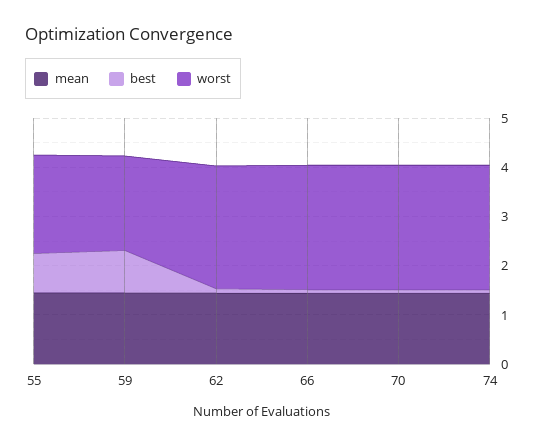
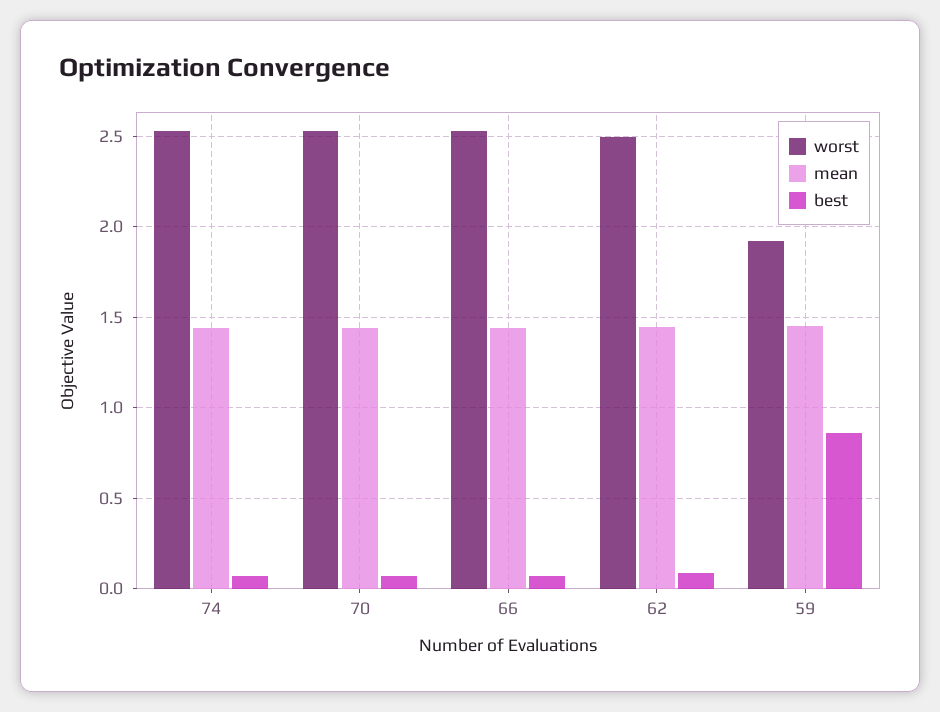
  {
    "mean": {
-     "55": 1.4,
      "59": 1.45,
      "62": 1.45,
      "66": 1.45,
      "70": 1.45,
      "74": 1.45
    },
    "best": {
-     "55": 0.8,
      "59": 0.85,
      "62": 0.1,
      "66": 0.05,
      "70": 0.05,
      "74": 0.05
    },
    "worst": {
-     "55": 2,
      "59": 1.9,
      "62": 2.5,
      "66": 2.55,
      "70": 2.55,
      "74": 2.55
    }
  }

